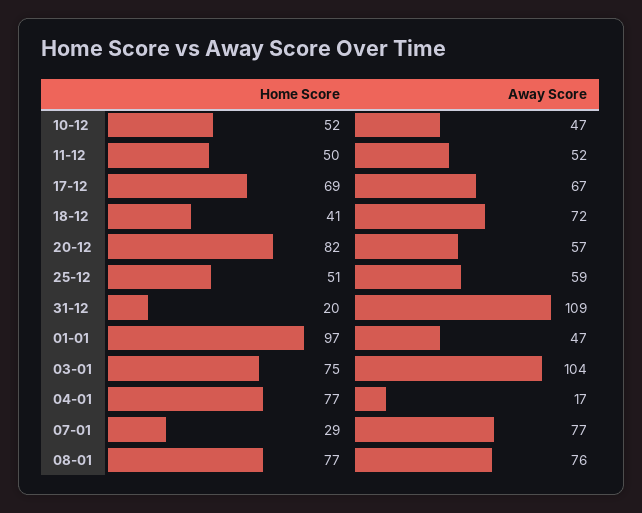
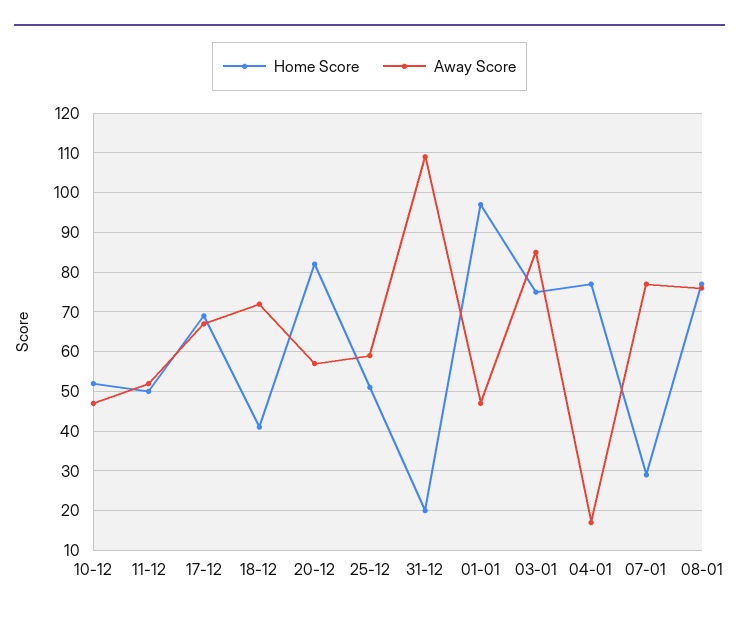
  {
    "Home Score": {
      "10-12": 52,
      "11-12": 50,
      "17-12": 69,
      "18-12": 41,
      "20-12": 82,
      "25-12": 51,
      "31-12": 20,
      "01-01": 97,
      "03-01": 75,
      "04-01": 77,
      "07-01": 29,
      "08-01": 77
    },
    "Away Score": {
      "10-12": 47,
      "11-12": 52,
      "17-12": 67,
      "18-12": 72,
      "20-12": 57,
      "25-12": 59,
      "31-12": 109,
      "01-01": 47,
-     "03-01": 104,
+     "03-01": 85,
      "04-01": 17,
      "07-01": 77,
      "08-01": 76
    }
  }

